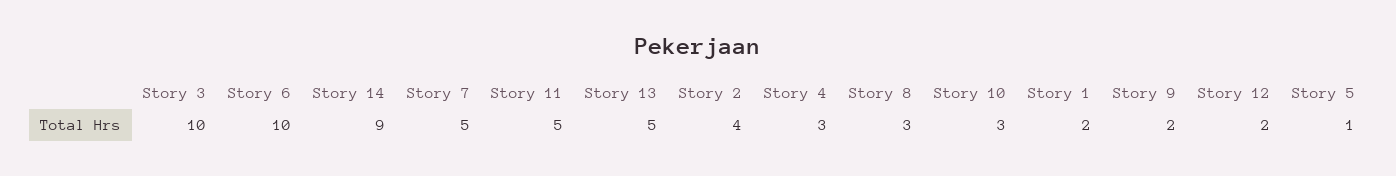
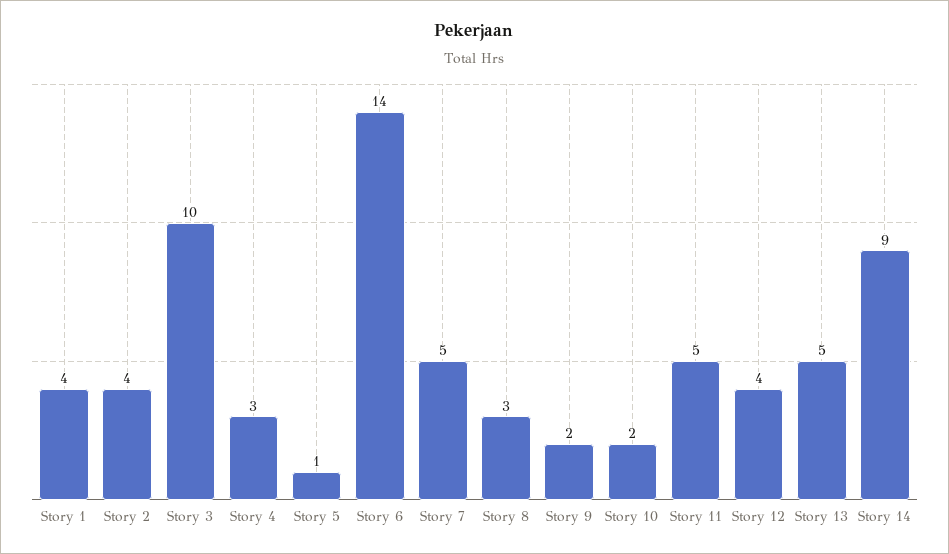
  {
    "Story 3": 10,
-   "Story 6": 10,
+   "Story 6": 14,
    "Story 14": 9,
    "Story 7": 5,
    "Story 11": 5,
    "Story 13": 5,
    "Story 2": 4,
    "Story 4": 3,
    "Story 8": 3,
-   "Story 10": 3,
+   "Story 10": 2,
-   "Story 1": 2,
+   "Story 1": 4,
    "Story 9": 2,
-   "Story 12": 2,
+   "Story 12": 4,
    "Story 5": 1
  }

